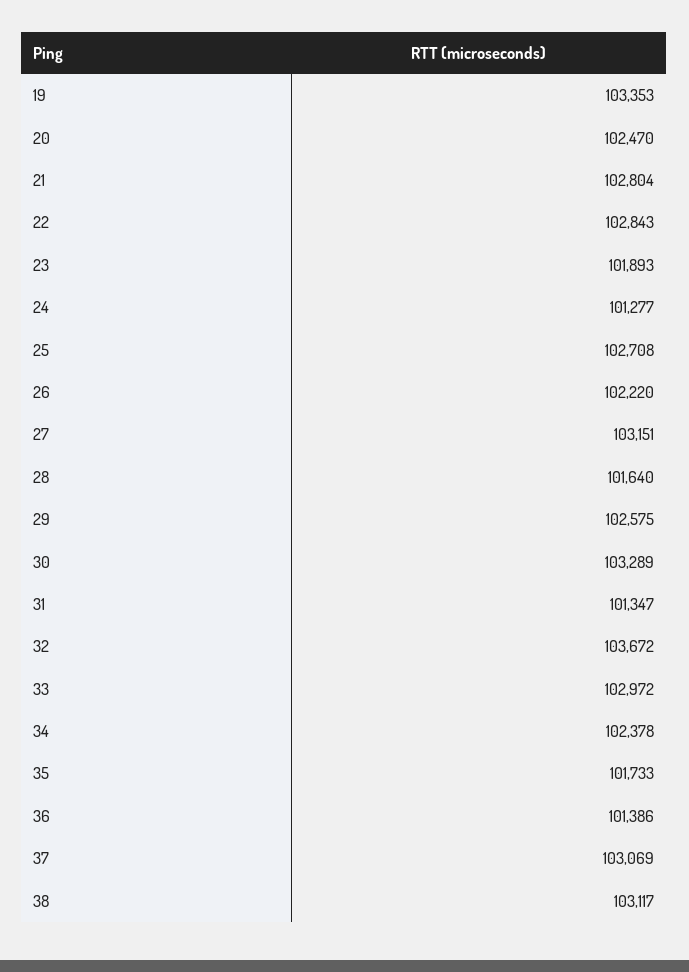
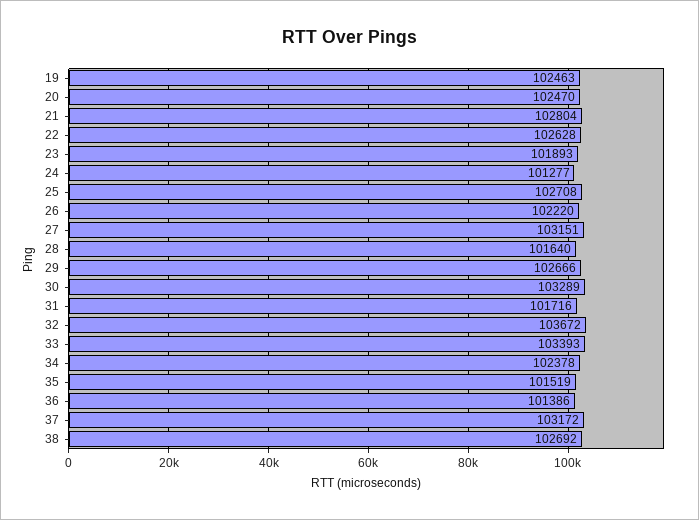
  {
-   "19": 103353,
+   "19": 102463,
    "20": 102470,
    "21": 102804,
-   "22": 102843,
+   "22": 102628,
    "23": 101893,
    "24": 101277,
    "25": 102708,
    "26": 102220,
    "27": 103151,
    "28": 101640,
-   "29": 102575,
+   "29": 102666,
    "30": 103289,
-   "31": 101347,
+   "31": 101716,
    "32": 103672,
-   "33": 102972,
+   "33": 103393,
    "34": 102378,
-   "35": 101733,
+   "35": 101519,
    "36": 101386,
-   "37": 103069,
+   "37": 103172,
-   "38": 103117
+   "38": 102692
  }

